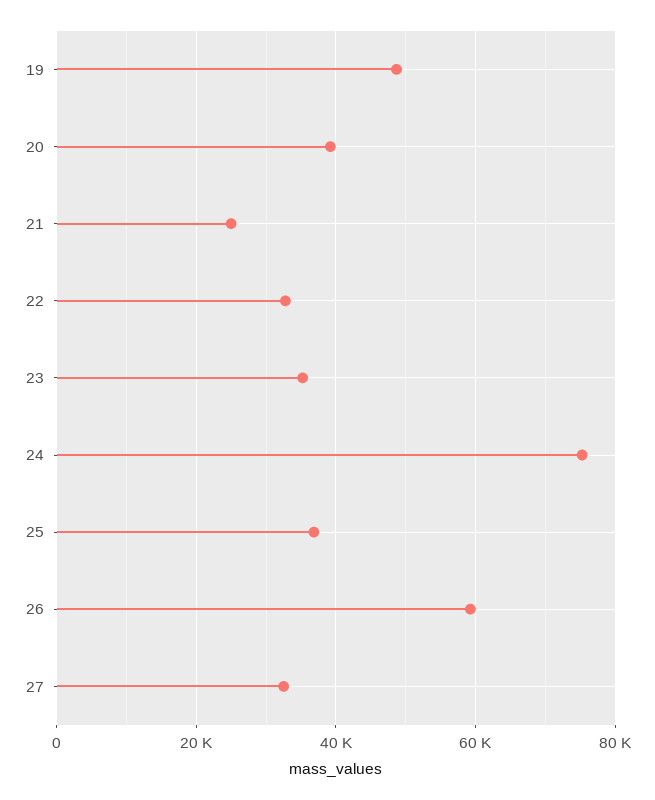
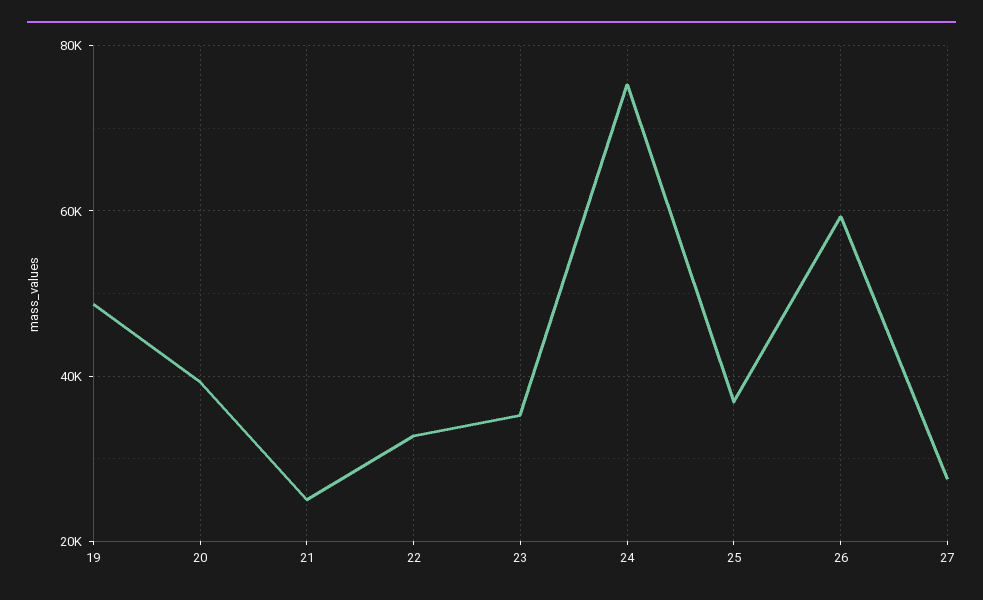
  {
    "19": 48000,
    "20": 40000,
    "21": 24000,
    "22": 32000,
    "23": 36000,
    "24": 76000,
    "25": 36000,
    "26": 60000,
-   "27": 32000
+   "27": 28000
  }

